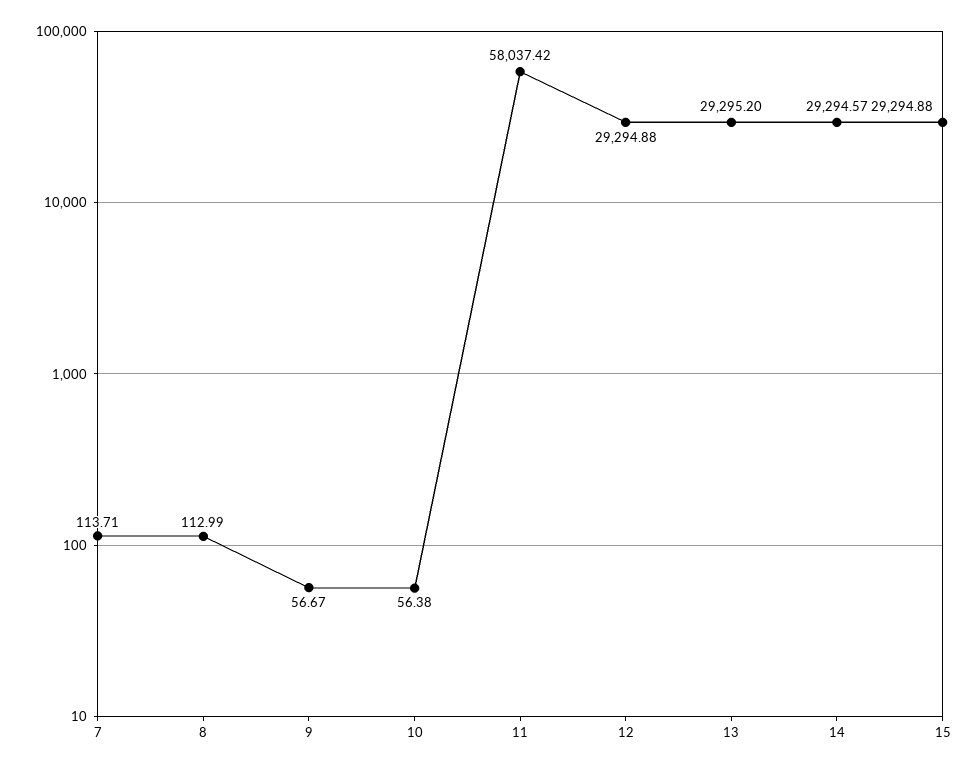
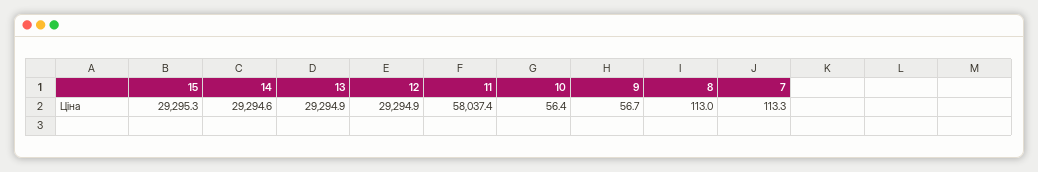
  {
-   "7": 113.71,
+   "7": 113.3,
    "8": 112.99,
    "9": 56.67,
    "10": 56.38,
    "11": 58037.42,
    "12": 29294.88,
-   "13": 29295.2,
+   "13": 29294.9,
    "14": 29294.57,
-   "15": 29294.88
+   "15": 29295.3
  }

